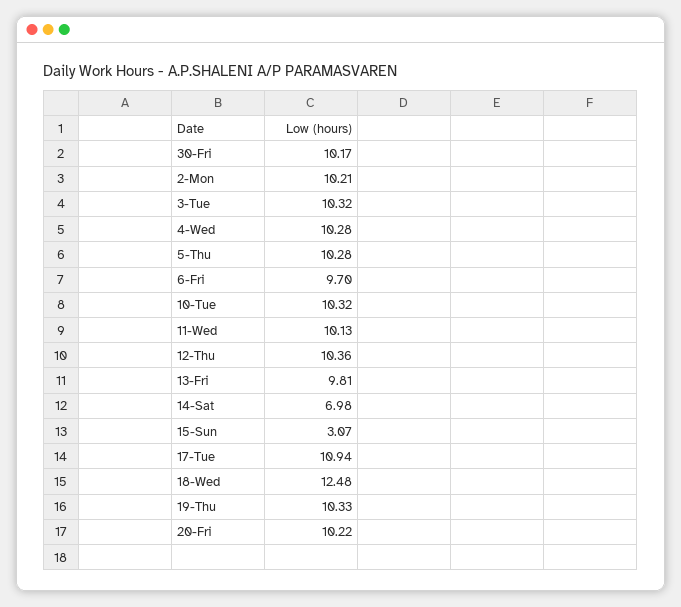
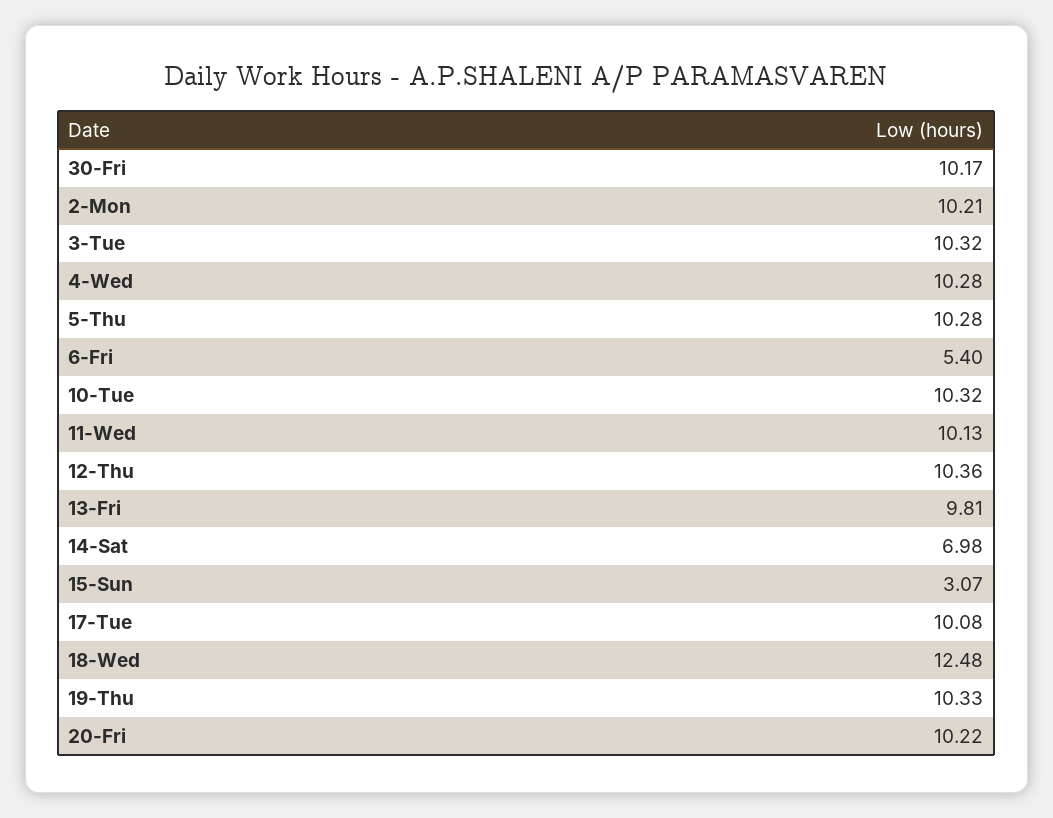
  {
    "30-Fri": 10.17,
    "2-Mon": 10.21,
    "3-Tue": 10.32,
    "4-Wed": 10.28,
    "5-Thu": 10.28,
-   "6-Fri": 9.7,
+   "6-Fri": 5.4,
    "10-Tue": 10.32,
    "11-Wed": 10.13,
    "12-Thu": 10.36,
    "13-Fri": 9.81,
    "14-Sat": 6.98,
    "15-Sun": 3.07,
-   "17-Tue": 10.94,
+   "17-Tue": 10.08,
    "18-Wed": 12.48,
    "19-Thu": 10.33,
    "20-Fri": 10.22
  }

